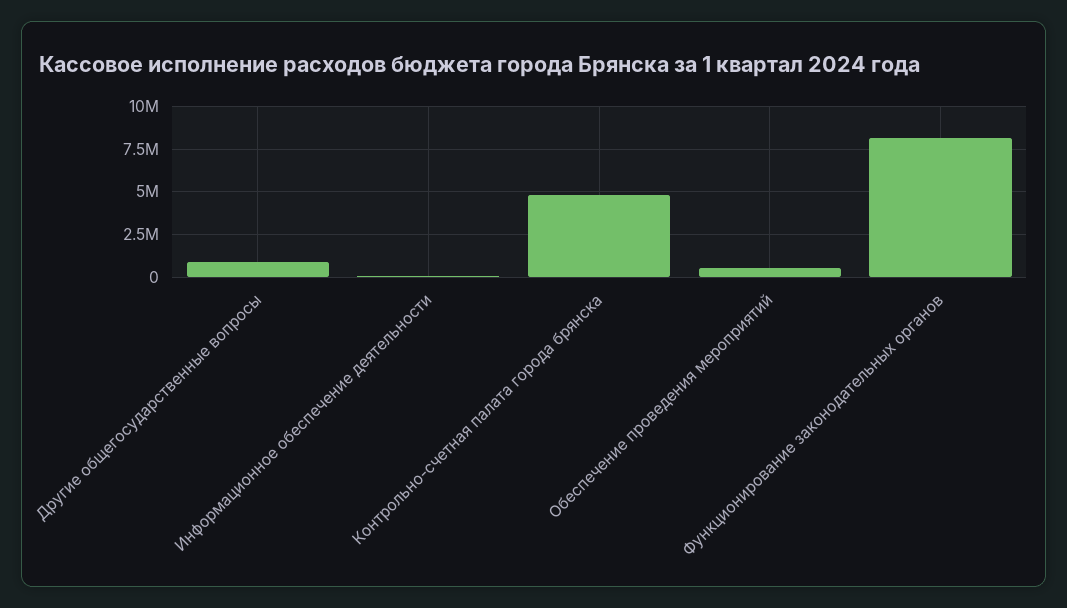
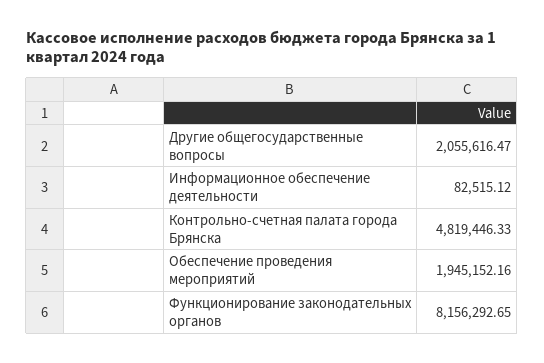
  {
-   "Другие общегосударственные вопросы": 1000000,
+   "Другие общегосударственные вопросы": 2055616.47,
    "Информационное обеспечение деятельности": 82515.12,
    "Контрольно-счетная палата города брянска": 4819446.33,
-   "Обеспечение проведения мероприятий": 500000,
+   "Обеспечение проведения мероприятий": 1945152.16,
    "Функционирование законодательных органов": 8156292.65
  }

